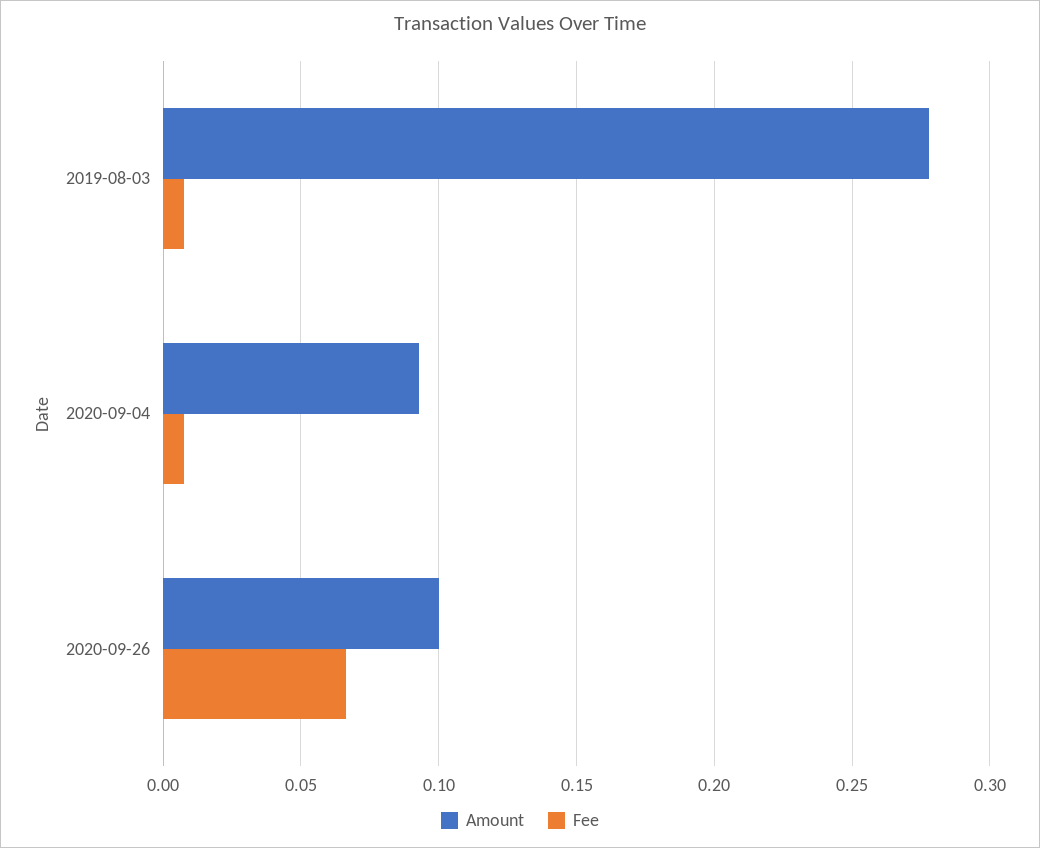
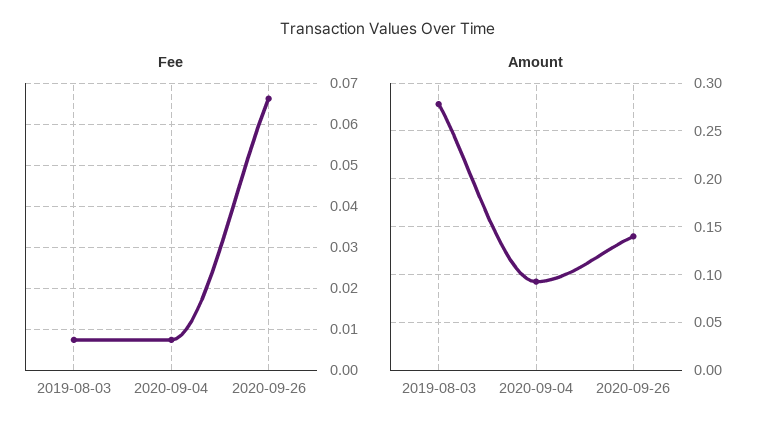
  {
    "Amount": {
      "2019-08-03": 0.28,
      "2020-09-04": 0.095,
-     "2020-09-26": 0.1
+     "2020-09-26": 0.14
    },
    "Fee": {
      "2019-08-03": 0.008,
      "2020-09-04": 0.008,
      "2020-09-26": 0.066
    }
  }

